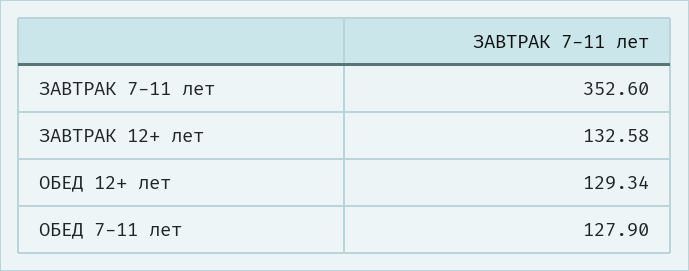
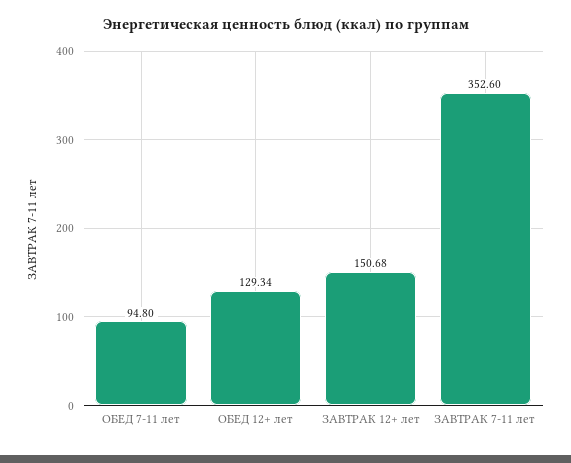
  {
    "ЗАВТРАК 7-11 лет": 352.6,
-   "ЗАВТРАК 12+ лет": 132.58,
+   "ЗАВТРАК 12+ лет": 150.68,
    "ОБЕД 12+ лет": 129.34,
-   "ОБЕД 7-11 лет": 127.9
+   "ОБЕД 7-11 лет": 94.8
  }

